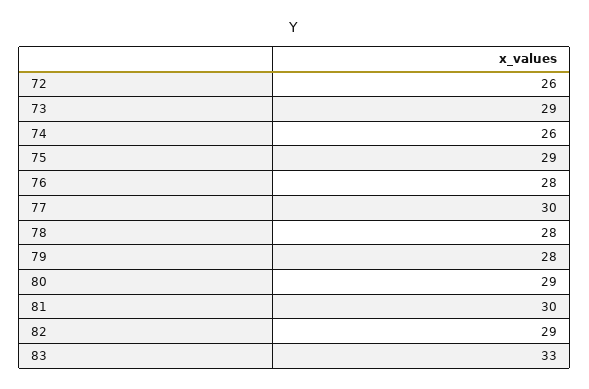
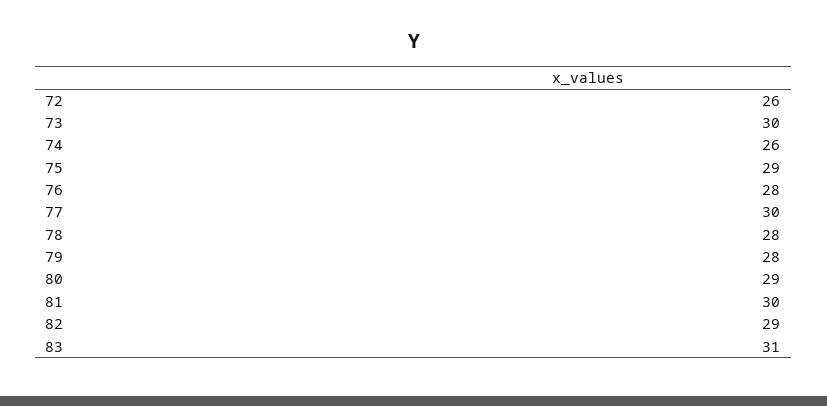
  {
    "72": 26,
-   "73": 29,
+   "73": 30,
    "74": 26,
    "75": 29,
    "76": 28,
    "77": 30,
    "78": 28,
    "79": 28,
    "80": 29,
    "81": 30,
    "82": 29,
-   "83": 33
+   "83": 31
  }

